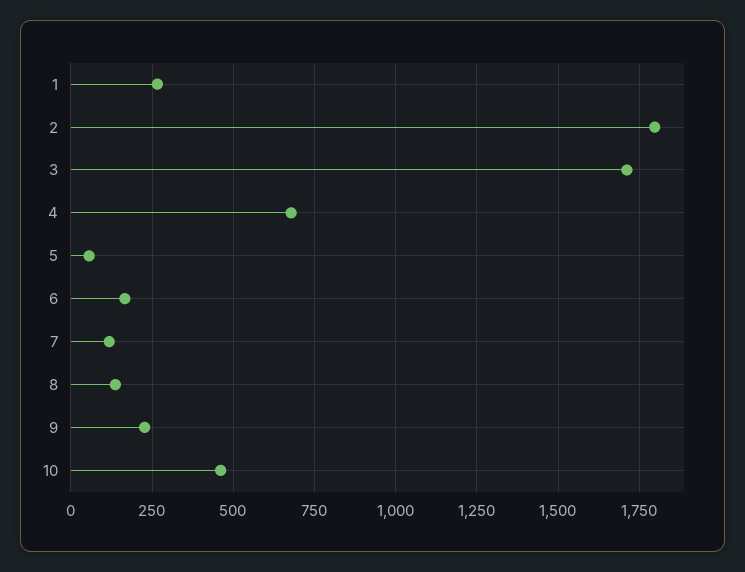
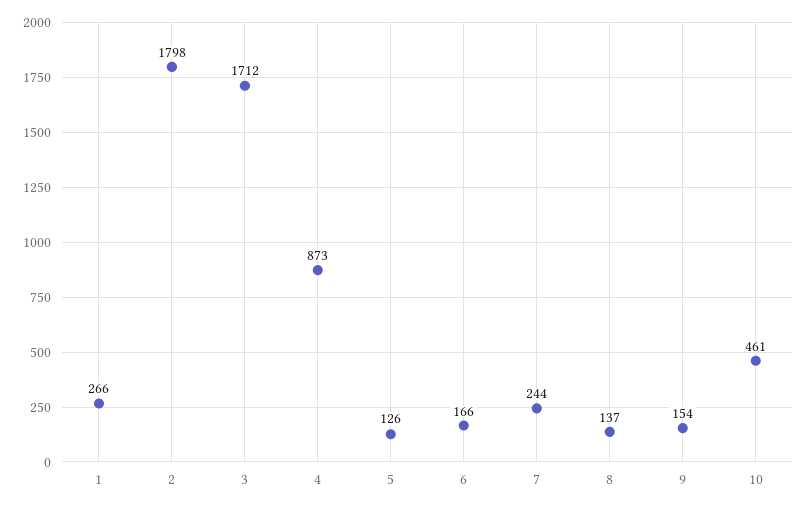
  {
    "1": 266,
    "2": 1798,
    "3": 1712,
-   "4": 675,
+   "4": 873,
-   "5": 50,
+   "5": 126,
    "6": 166,
-   "7": 125,
+   "7": 244,
    "8": 137,
-   "9": 225,
+   "9": 154,
    "10": 461
  }

